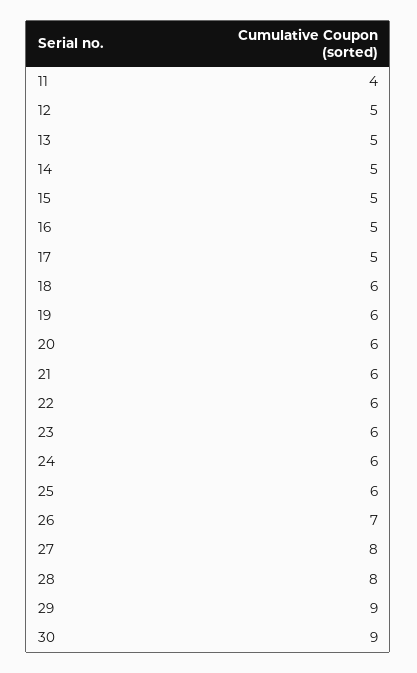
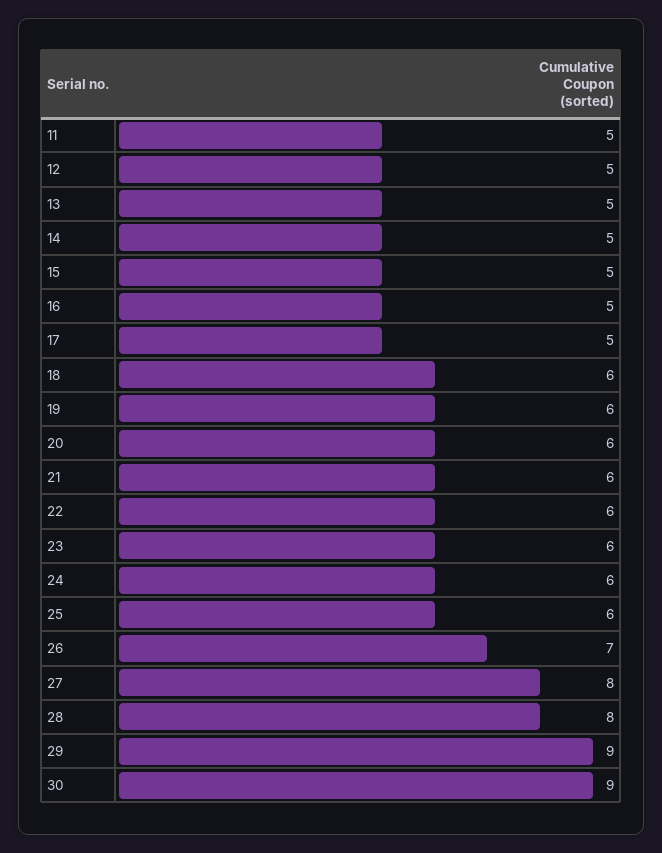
  {
-   "11": 4,
+   "11": 5,
    "12": 5,
    "13": 5,
    "14": 5,
    "15": 5,
    "16": 5,
    "17": 5,
    "18": 6,
    "19": 6,
    "20": 6,
    "21": 6,
    "22": 6,
    "23": 6,
    "24": 6,
    "25": 6,
    "26": 7,
    "27": 8,
    "28": 8,
    "29": 9,
    "30": 9
  }

